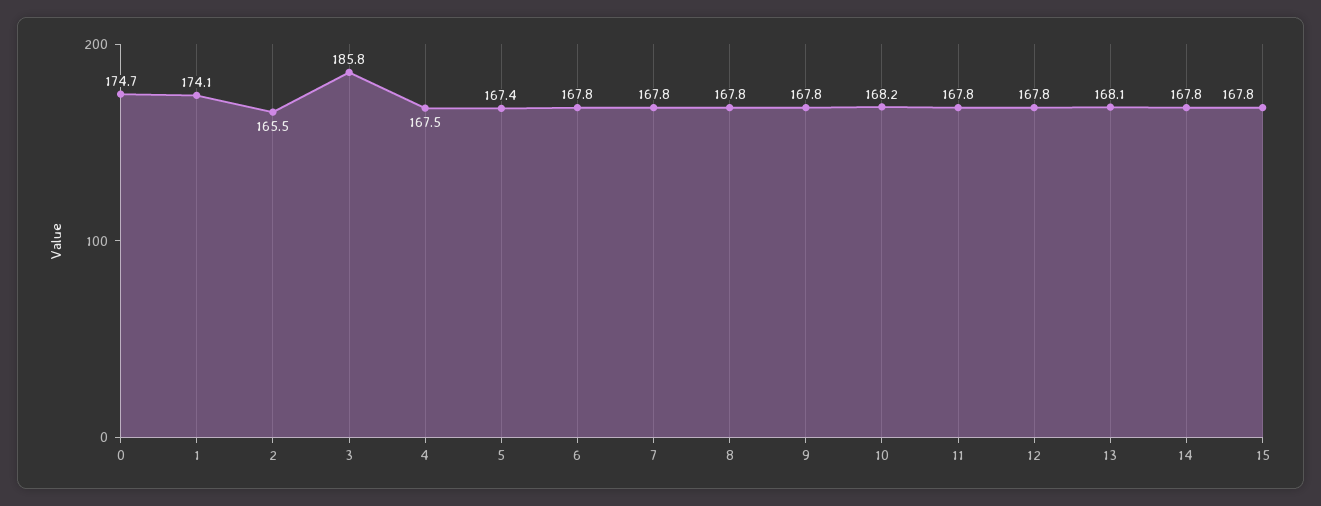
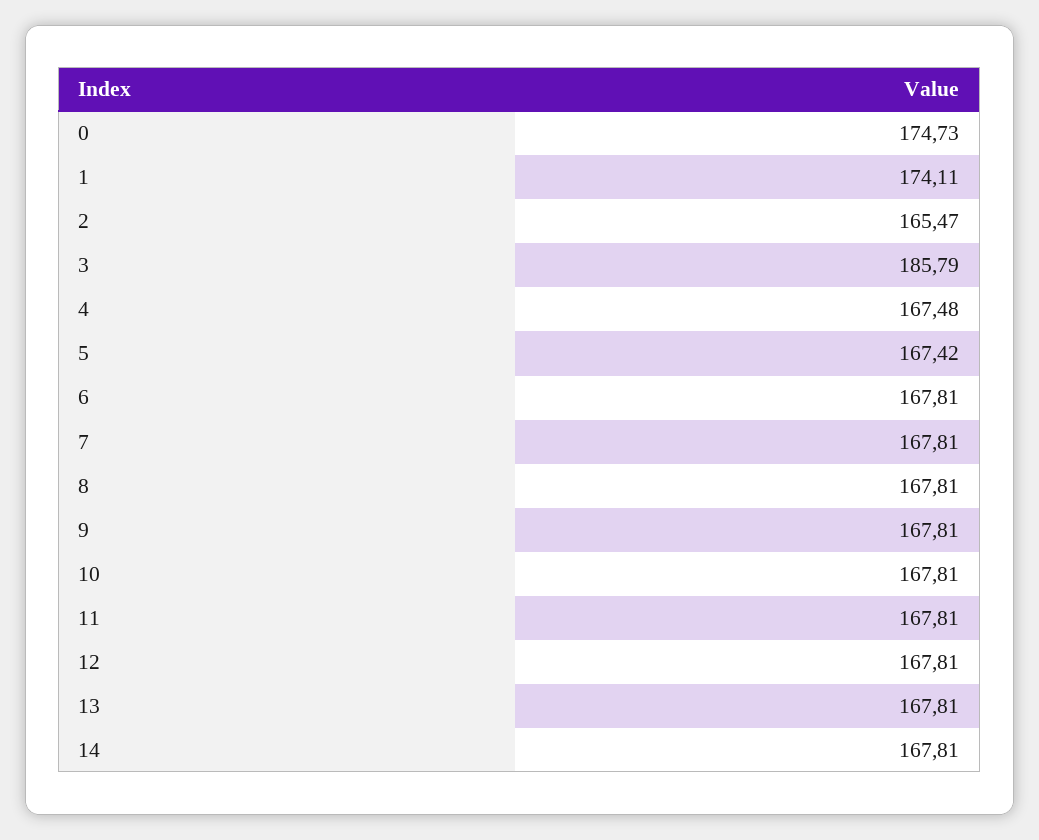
  {
    "0": 174.73,
    "1": 174.11,
    "2": 165.47,
    "3": 185.79,
    "4": 167.48,
    "5": 167.42,
    "6": 167.81,
    "7": 167.81,
    "8": 167.81,
    "9": 167.81,
-   "10": 168.2,
+   "10": 167.81,
    "11": 167.81,
    "12": 167.81,
-   "13": 168.1,
+   "13": 167.81,
-   "14": 167.81,
+   "14": 167.81
-   "15": 167.8
  }

